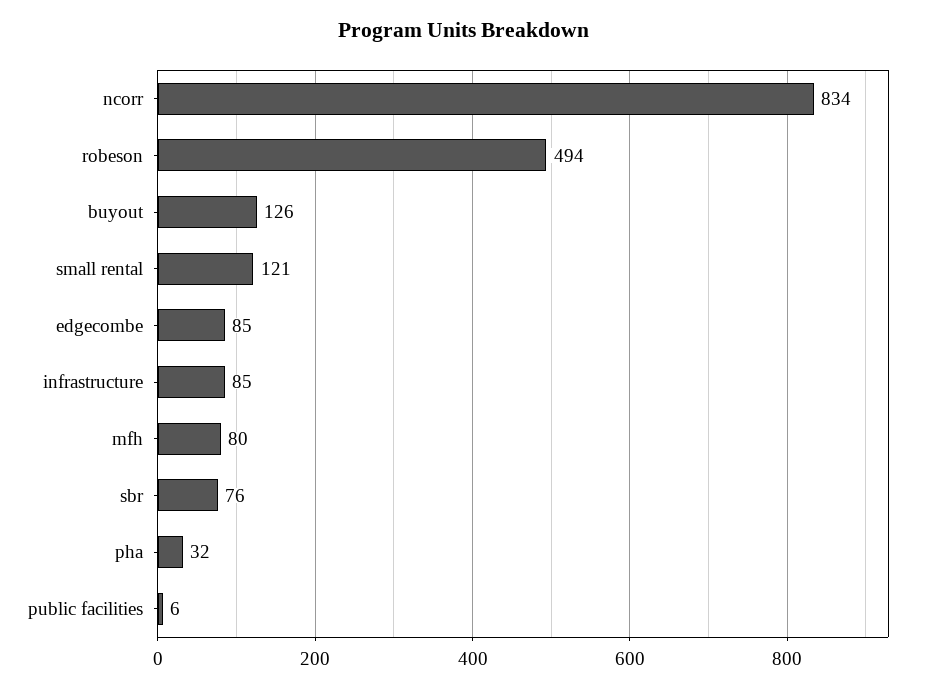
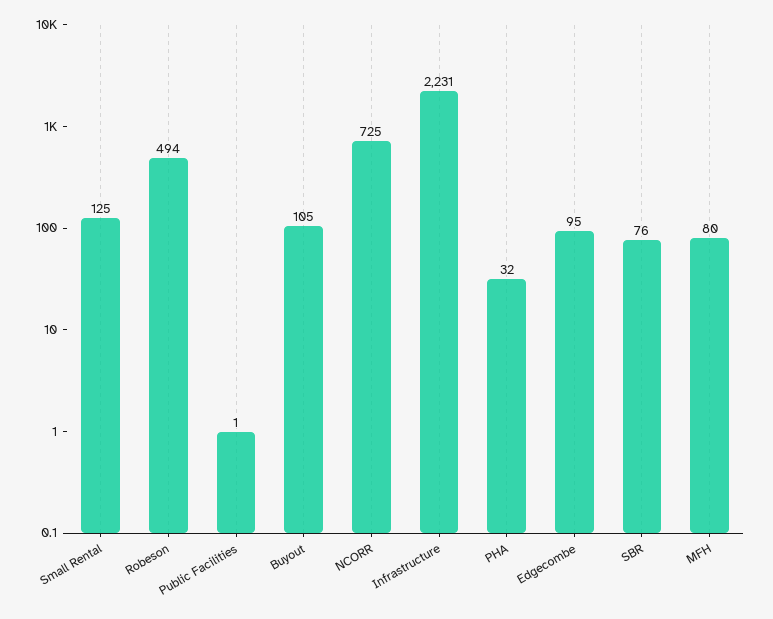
  {
-   "ncorr": 834,
+   "ncorr": 725,
    "robeson": 494,
-   "buyout": 126,
+   "buyout": 105,
-   "small rental": 121,
+   "small rental": 125,
-   "edgecombe": 85,
+   "edgecombe": 95,
-   "infrastructure": 85,
+   "infrastructure": 2231,
    "mfh": 80,
    "sbr": 76,
    "pha": 32,
-   "public facilities": 6
+   "public facilities": 1
  }

